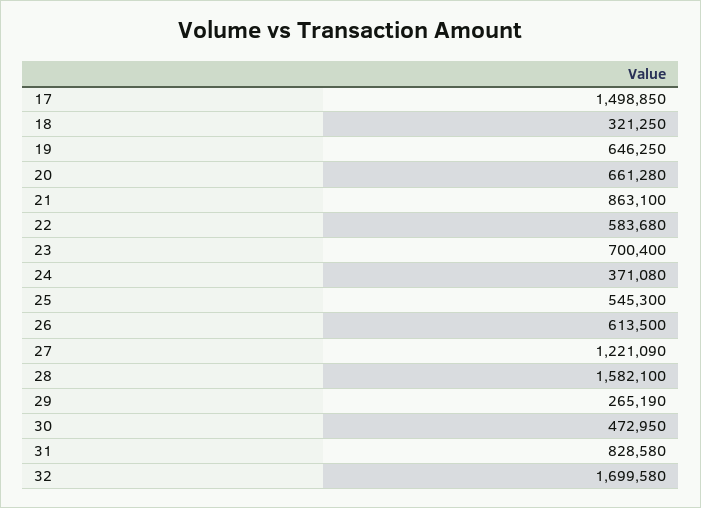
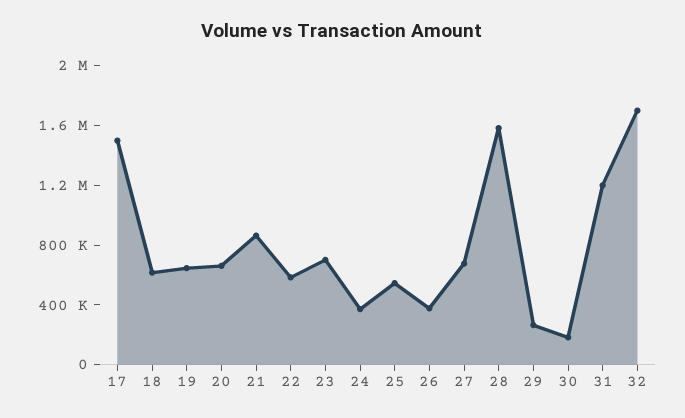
  {
    "17": 1498850,
-   "18": 321250,
+   "18": 600000,
    "19": 646250,
    "20": 661280,
    "21": 863100,
    "22": 583680,
    "23": 700400,
    "24": 371080,
    "25": 545300,
-   "26": 613500,
+   "26": 400000,
-   "27": 1221090,
+   "27": 700000,
    "28": 1582100,
    "29": 265190,
-   "30": 472950,
+   "30": 200000,
-   "31": 828580,
+   "31": 1200000,
    "32": 1699580
  }

